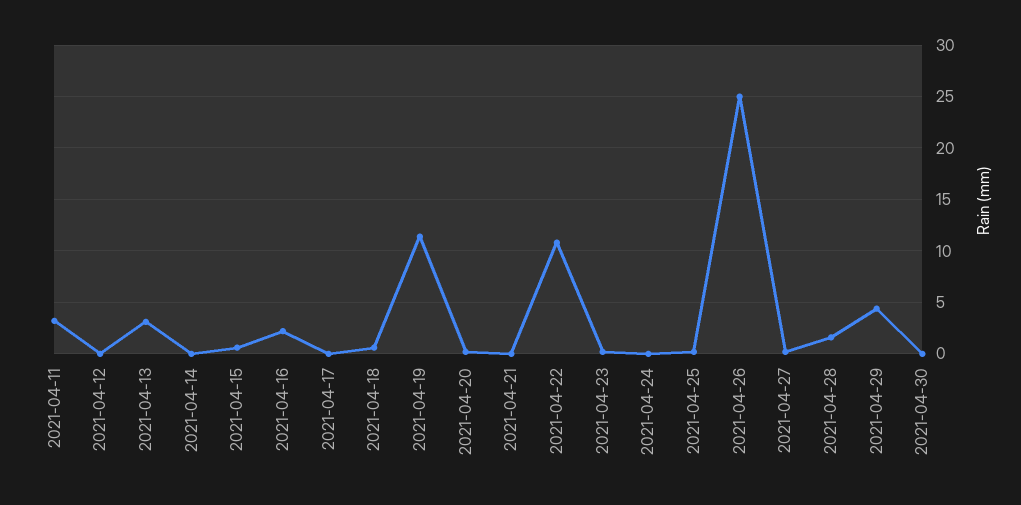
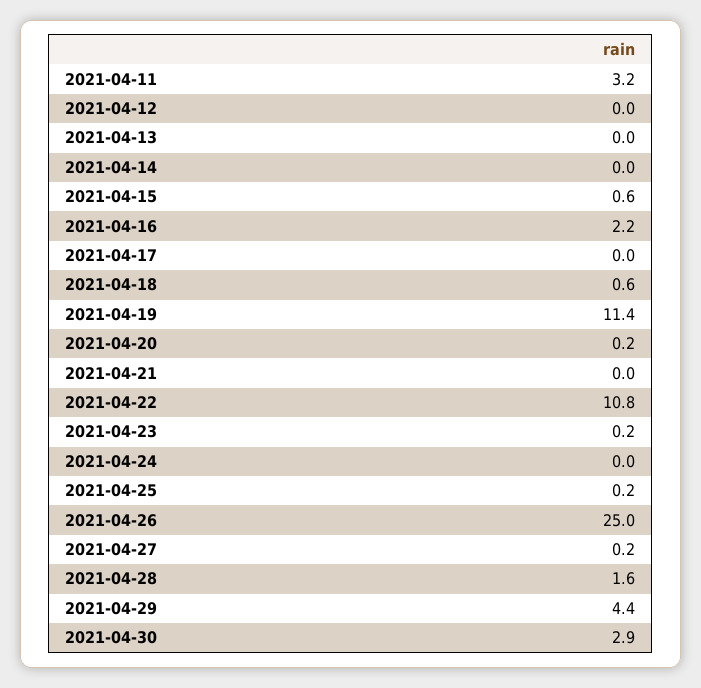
  {
    "2021-04-11": 3.2,
    "2021-04-12": 0,
-   "2021-04-13": 3,
+   "2021-04-13": 0,
    "2021-04-14": 0,
    "2021-04-15": 0.6,
    "2021-04-16": 2.2,
    "2021-04-17": 0,
    "2021-04-18": 0.6,
    "2021-04-19": 11.4,
    "2021-04-20": 0.2,
    "2021-04-21": 0,
    "2021-04-22": 10.8,
    "2021-04-23": 0.2,
    "2021-04-24": 0,
    "2021-04-25": 0.2,
    "2021-04-26": 25,
    "2021-04-27": 0.2,
    "2021-04-28": 1.6,
    "2021-04-29": 4.4,
-   "2021-04-30": 0
+   "2021-04-30": 2.9
  }

